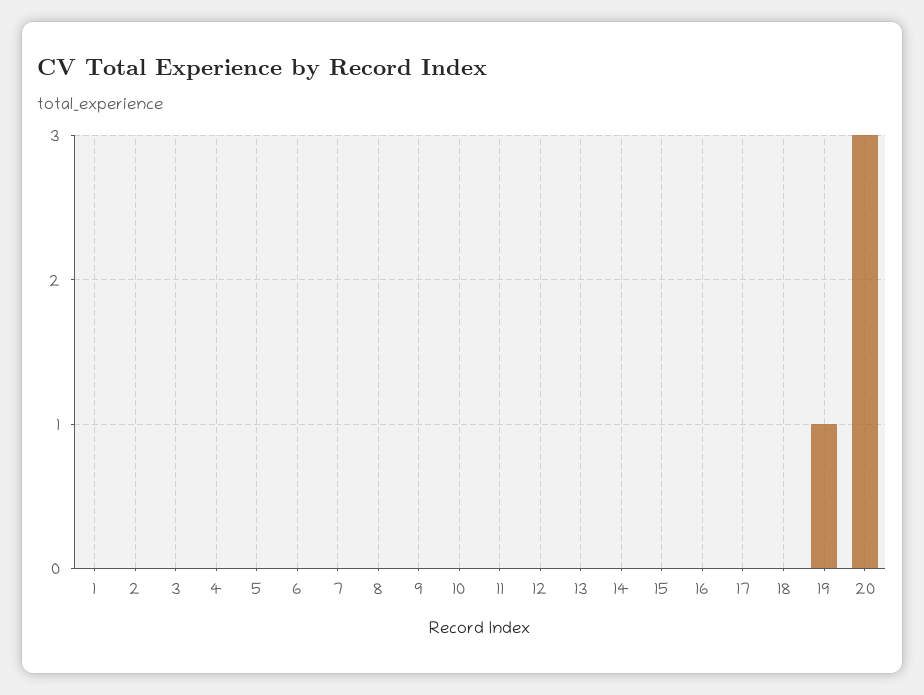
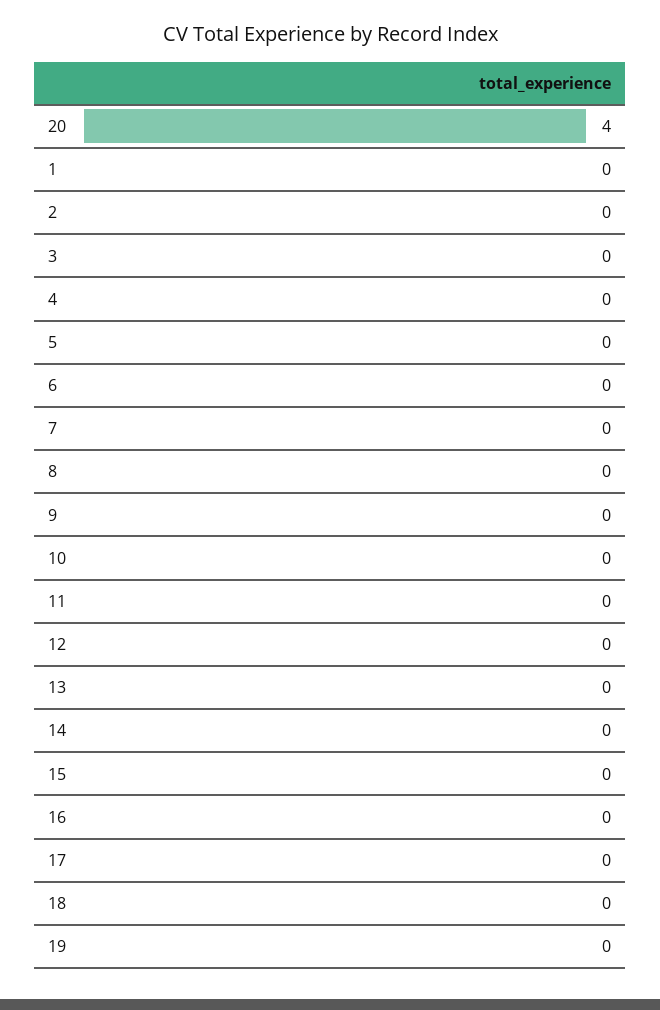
  {
    "1": 0,
    "2": 0,
    "3": 0,
    "4": 0,
    "5": 0,
    "6": 0,
    "7": 0,
    "8": 0,
    "9": 0,
    "10": 0,
    "11": 0,
    "12": 0,
    "13": 0,
    "14": 0,
    "15": 0,
    "16": 0,
    "17": 0,
    "18": 0,
-   "19": 1,
+   "19": 0,
-   "20": 3
+   "20": 4
  }

